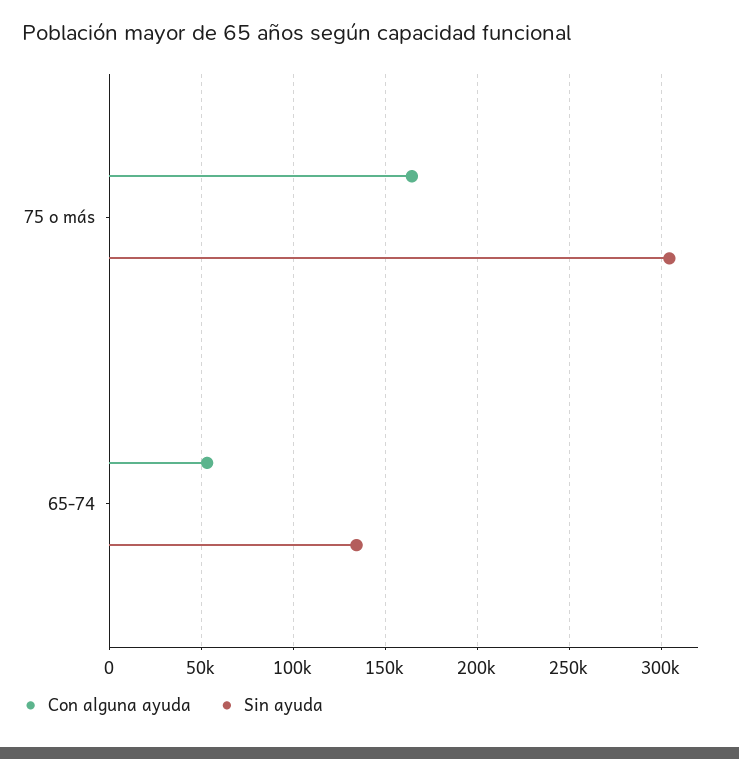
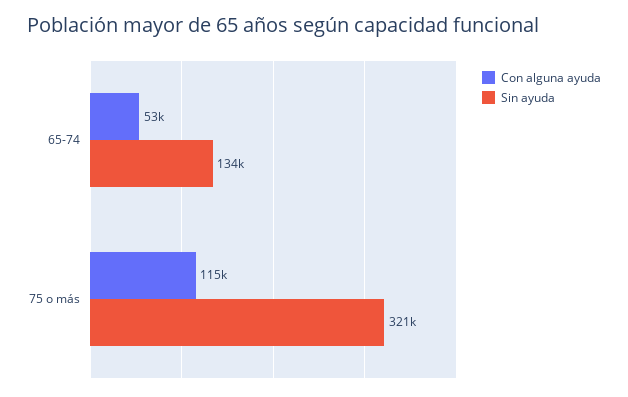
  {
    "Con alguna ayuda": {
-     "75 o más": 165000,
+     "75 o más": 115000,
      "65-74": 53000
    },
    "Sin ayuda": {
-     "75 o más": 305000,
+     "75 o más": 321000,
      "65-74": 134000
    }
  }

